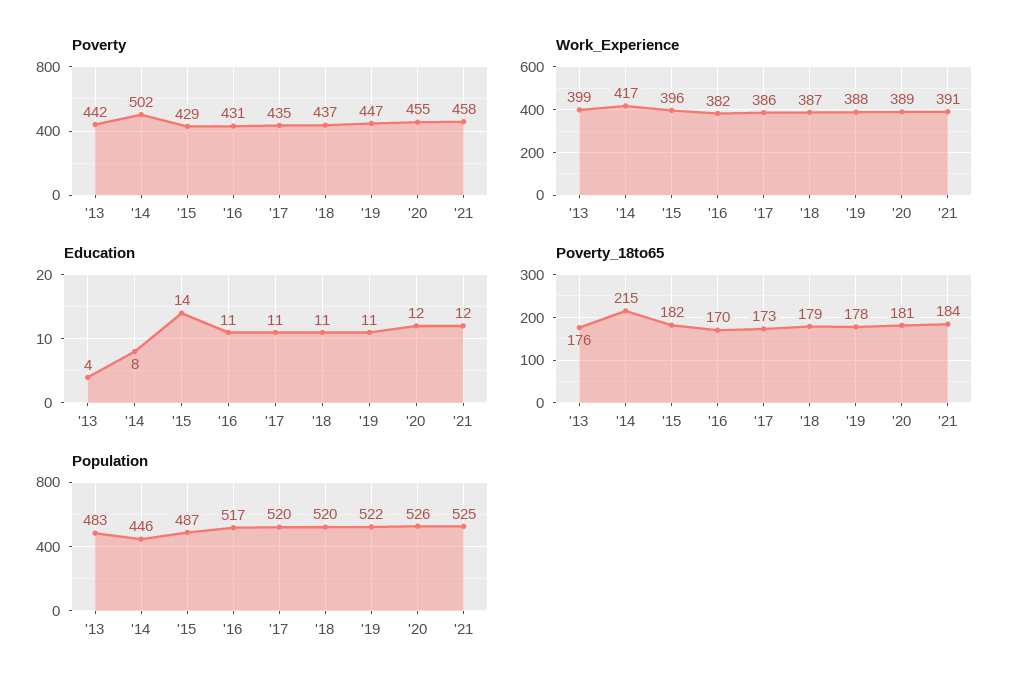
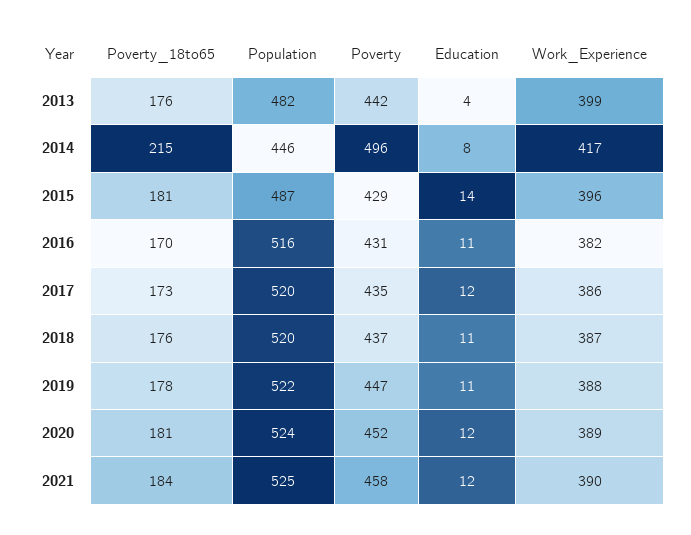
  {
    "Poverty": {
      "'13": 442,
-     "'14": 502,
+     "'14": 496,
      "'15": 429,
      "'16": 431,
      "'17": 435,
      "'18": 437,
      "'19": 447,
-     "'20": 455,
+     "'20": 452,
      "'21": 458
    },
    "Work_Experience": {
      "'13": 399,
      "'14": 417,
      "'15": 396,
      "'16": 382,
      "'17": 386,
      "'18": 387,
      "'19": 388,
      "'20": 389,
-     "'21": 391
+     "'21": 390
    },
    "Education": {
      "'13": 4,
      "'14": 8,
      "'15": 14,
      "'16": 11,
-     "'17": 11,
+     "'17": 12,
      "'18": 11,
      "'19": 11,
      "'20": 12,
      "'21": 12
    },
    "Poverty_18to65": {
      "'13": 176,
      "'14": 215,
-     "'15": 182,
+     "'15": 181,
      "'16": 170,
      "'17": 173,
-     "'18": 179,
+     "'18": 176,
      "'19": 178,
      "'20": 181,
      "'21": 184
    },
    "Population": {
-     "'13": 483,
+     "'13": 482,
      "'14": 446,
      "'15": 487,
-     "'16": 517,
+     "'16": 516,
      "'17": 520,
      "'18": 520,
      "'19": 522,
-     "'20": 526,
+     "'20": 524,
      "'21": 525
    }
  }

